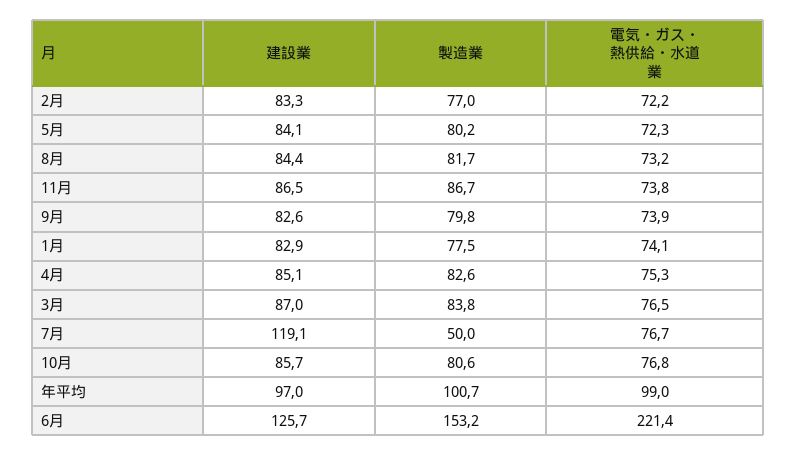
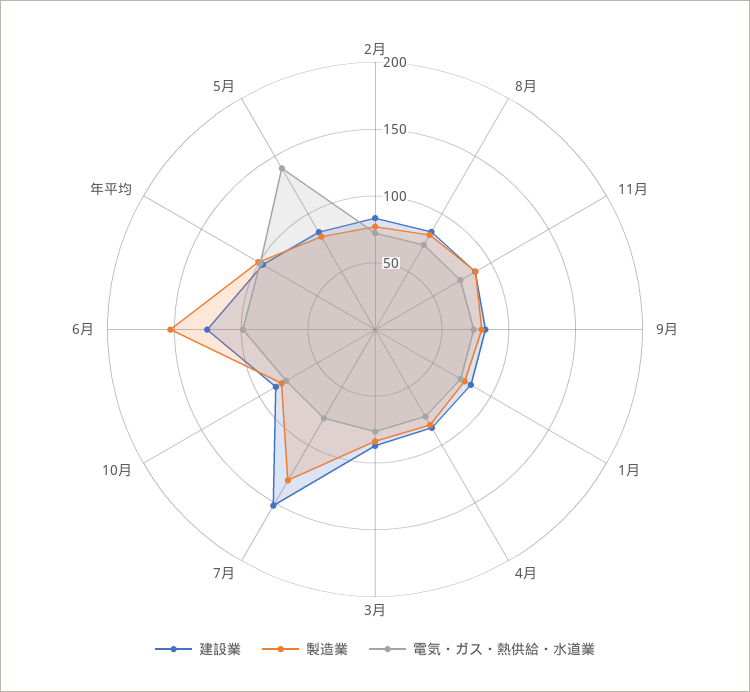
  {
    "建設業": {
      "2月": 83.3,
      "5月": 84.1,
      "8月": 84.4,
      "11月": 86.5,
      "9月": 82.6,
      "1月": 82.9,
      "4月": 85.1,
      "3月": 87,
-     "7月": 119.1,
+     "7月": 150,
      "10月": 85.7,
      "年平均": 97,
      "6月": 125.7
    },
    "製造業": {
      "2月": 77,
      "5月": 80.2,
      "8月": 81.7,
      "11月": 86.7,
      "9月": 79.8,
      "1月": 77.5,
      "4月": 82.6,
      "3月": 83.8,
-     "7月": 50,
+     "7月": 130,
      "10月": 80.6,
      "年平均": 100.7,
      "6月": 153.2
    },
    "電気・ガス・熱供給・水道業": {
      "2月": 72.2,
-     "5月": 72.3,
+     "5月": 140,
      "8月": 73.2,
      "11月": 73.8,
      "9月": 73.9,
      "1月": 74.1,
      "4月": 75.3,
      "3月": 76.5,
      "7月": 76.7,
      "10月": 76.8,
      "年平均": 99,
-     "6月": 221.4
+     "6月": 100
    }
  }

